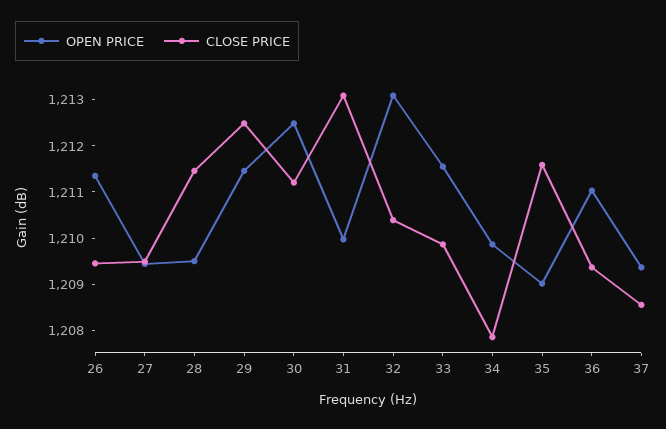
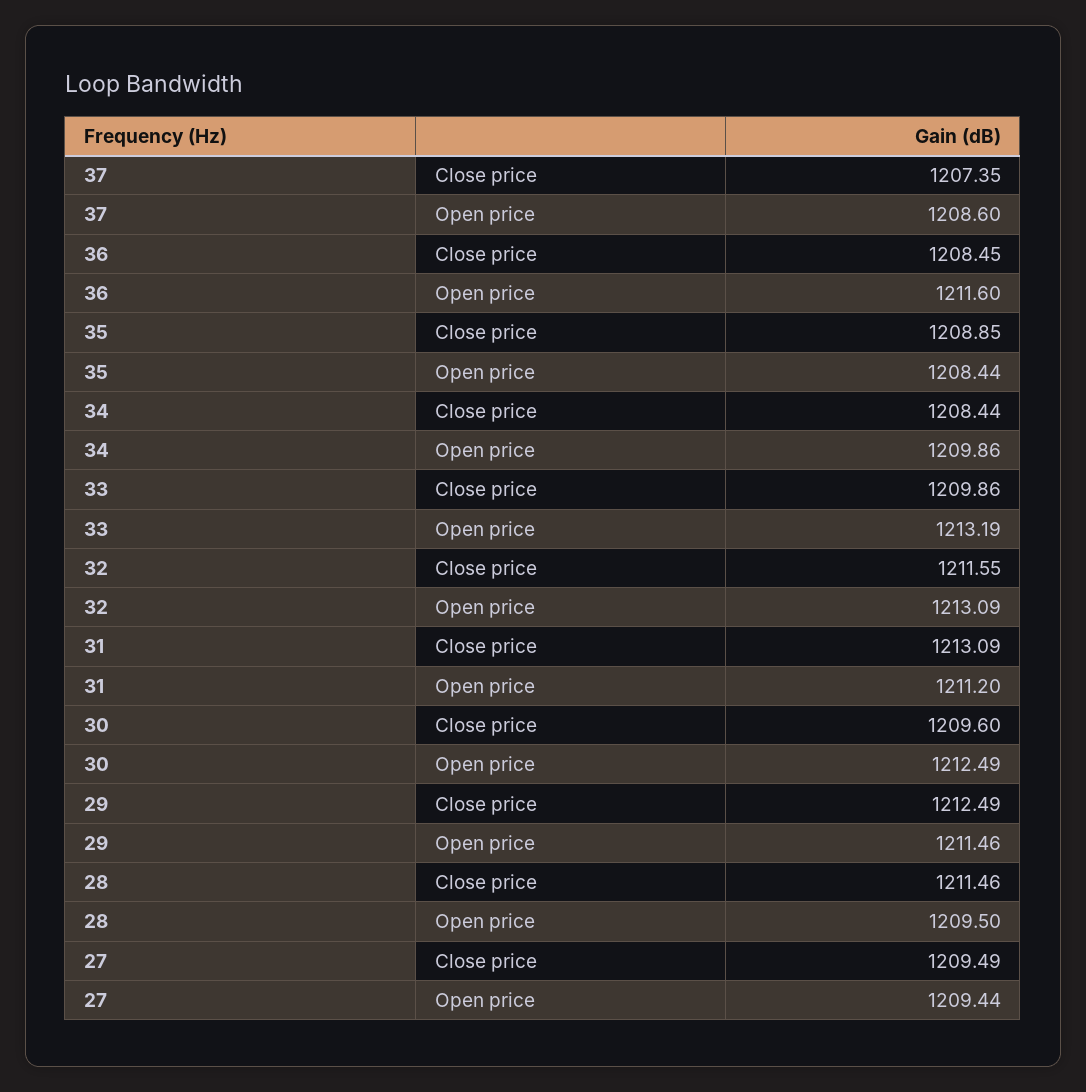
  {
    "OPEN PRICE": {
-     "26": 1211.4,
      "27": 1209.44,
      "28": 1209.5,
      "29": 1211.46,
      "30": 1212.49,
-     "31": 1210,
+     "31": 1211.2,
      "32": 1213.09,
-     "33": 1211.6,
+     "33": 1213.19,
      "34": 1209.86,
-     "35": 1209,
+     "35": 1208.44,
-     "36": 1211,
+     "36": 1211.6,
-     "37": 1209.4
+     "37": 1208.6
    },
    "CLOSE PRICE": {
-     "26": 1209.4,
      "27": 1209.49,
      "28": 1211.46,
      "29": 1212.49,
-     "30": 1211.2,
+     "30": 1209.6,
      "31": 1213.09,
-     "32": 1210.4,
+     "32": 1211.55,
      "33": 1209.86,
-     "34": 1207.8,
+     "34": 1208.44,
-     "35": 1211.6,
+     "35": 1208.85,
-     "36": 1209.4,
+     "36": 1208.45,
-     "37": 1208.6
+     "37": 1207.35
    }
  }

